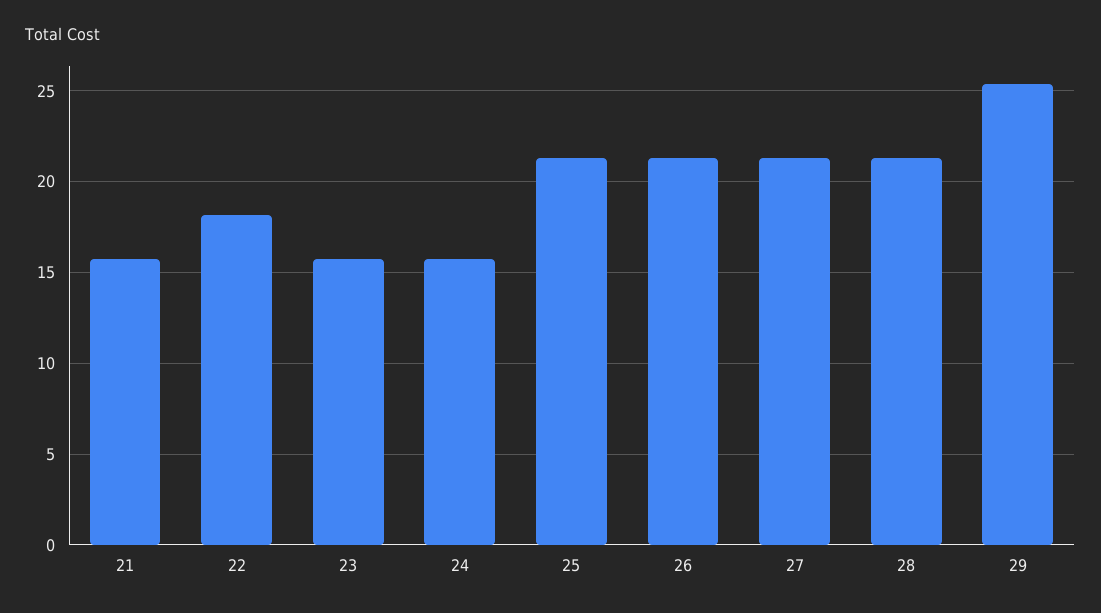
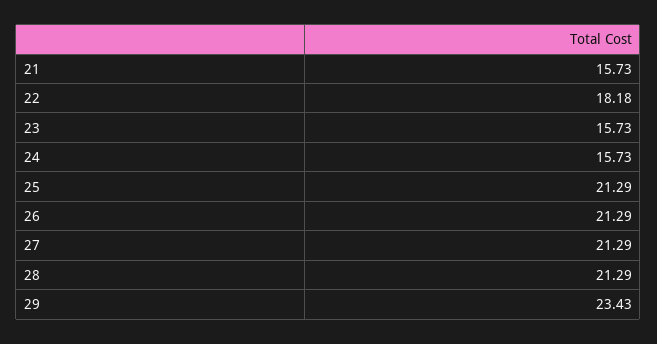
  {
    "21": 15.73,
    "22": 18.18,
    "23": 15.73,
    "24": 15.73,
    "25": 21.29,
    "26": 21.29,
    "27": 21.29,
    "28": 21.29,
-   "29": 25.5
+   "29": 23.43
  }

